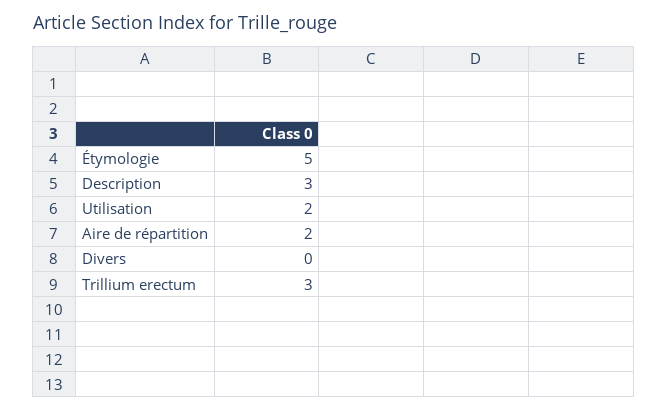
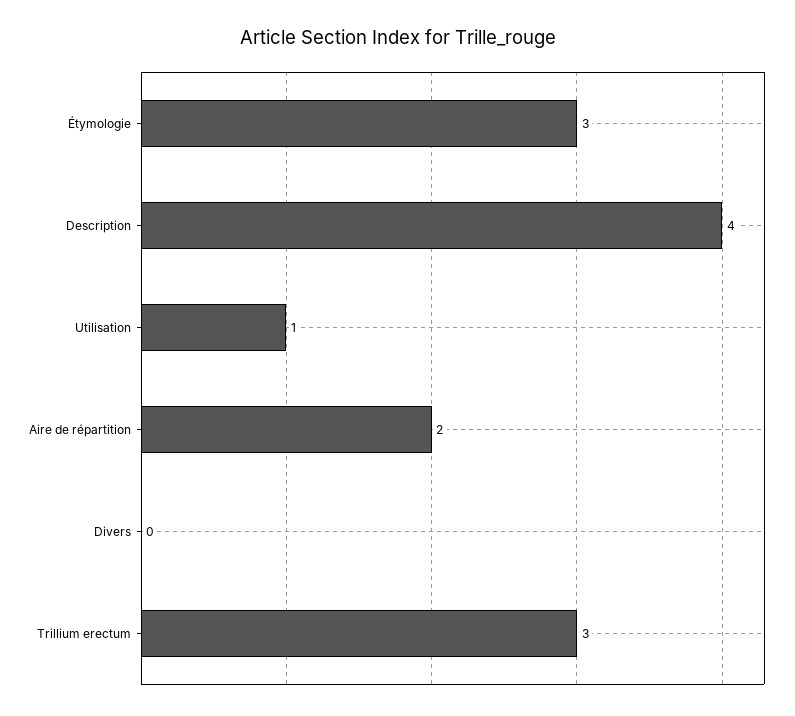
  {
-   "Étymologie": 5,
+   "Étymologie": 3,
-   "Description": 3,
+   "Description": 4,
-   "Utilisation": 2,
+   "Utilisation": 1,
    "Aire de répartition": 2,
    "Divers": 0,
    "Trillium erectum": 3
  }

